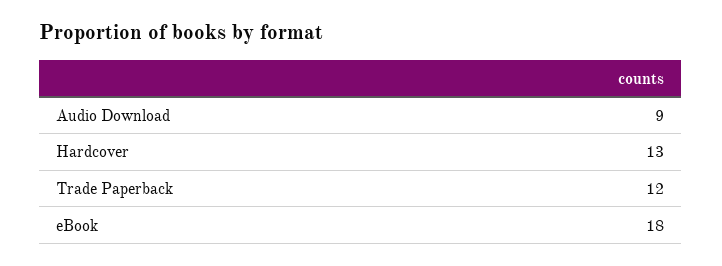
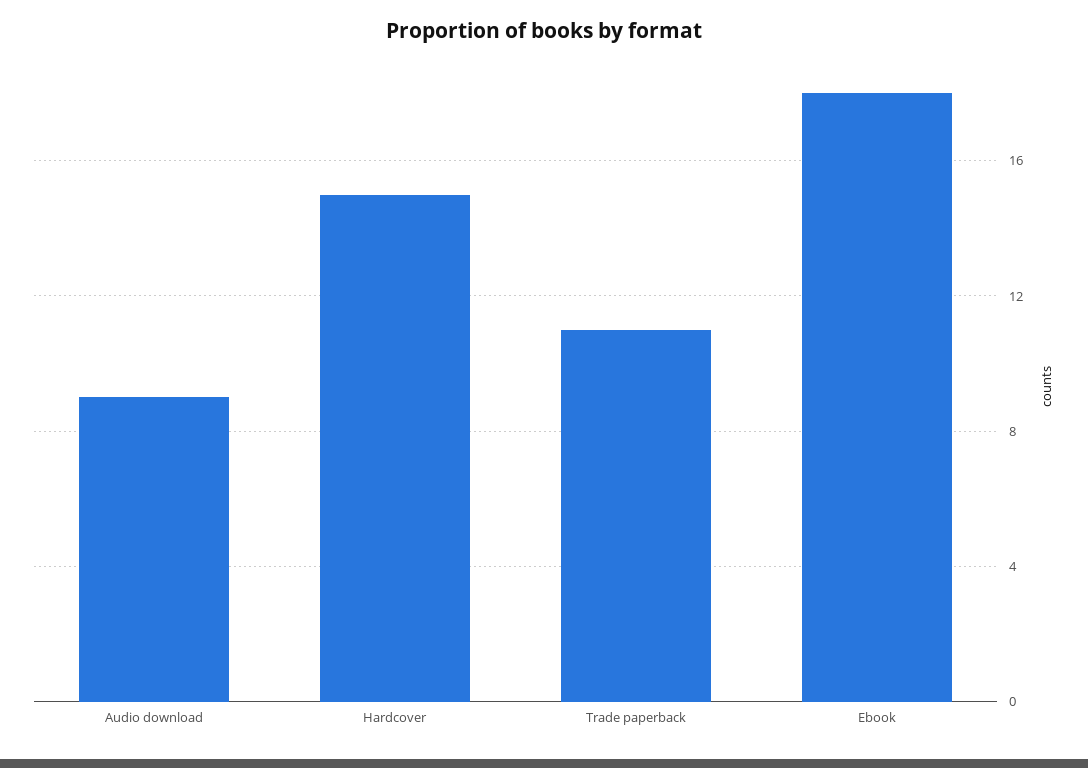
  {
    "Audio Download": 9,
-   "Hardcover": 13,
+   "Hardcover": 15,
-   "Trade Paperback": 12,
+   "Trade Paperback": 11,
    "eBook": 18
  }

